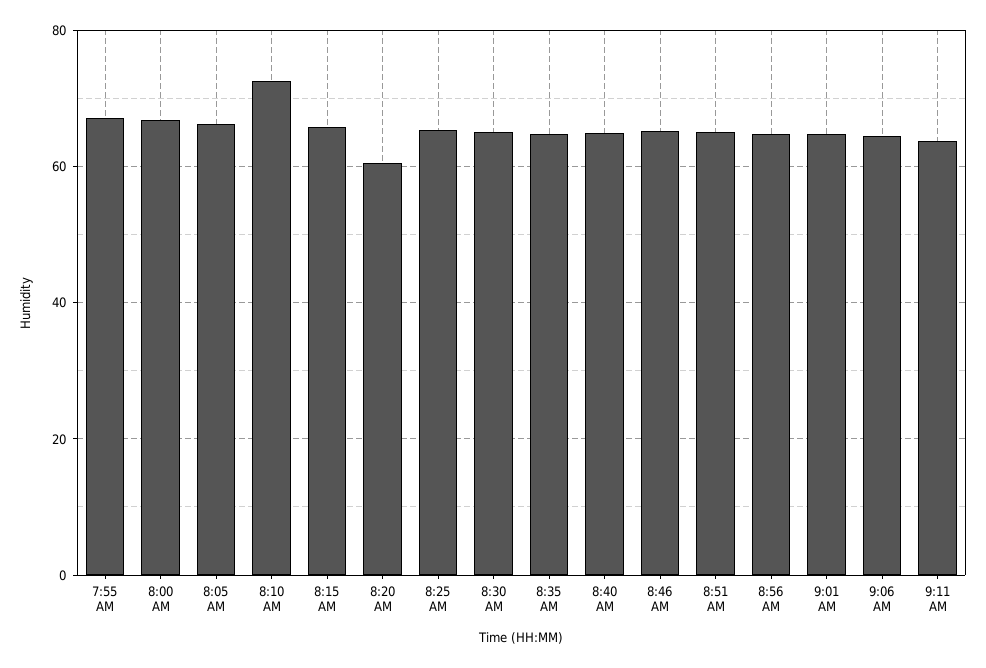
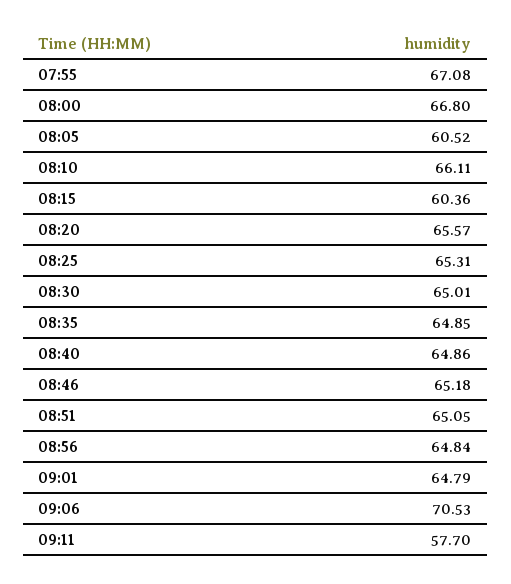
  {
    "7:55 AM": 67.08,
    "8:00 AM": 66.8,
-   "8:05 AM": 66,
+   "8:05 AM": 60.52,
-   "8:10 AM": 72,
+   "8:10 AM": 66.11,
-   "8:15 AM": 66,
+   "8:15 AM": 60.36,
-   "8:20 AM": 60,
+   "8:20 AM": 65.57,
    "8:25 AM": 65.31,
    "8:30 AM": 65.01,
    "8:35 AM": 64.85,
    "8:40 AM": 64.86,
    "8:46 AM": 65.18,
    "8:51 AM": 65.05,
    "8:56 AM": 64.84,
    "9:01 AM": 64.79,
-   "9:06 AM": 64,
+   "9:06 AM": 70.53,
-   "9:11 AM": 64
+   "9:11 AM": 57.7
  }

